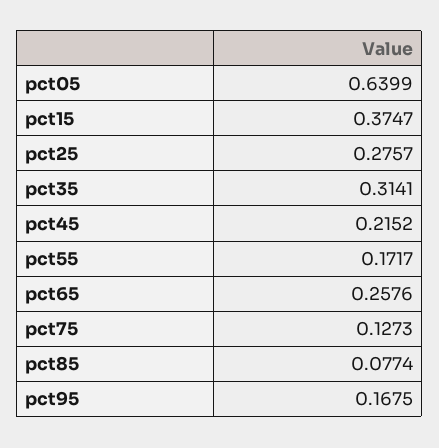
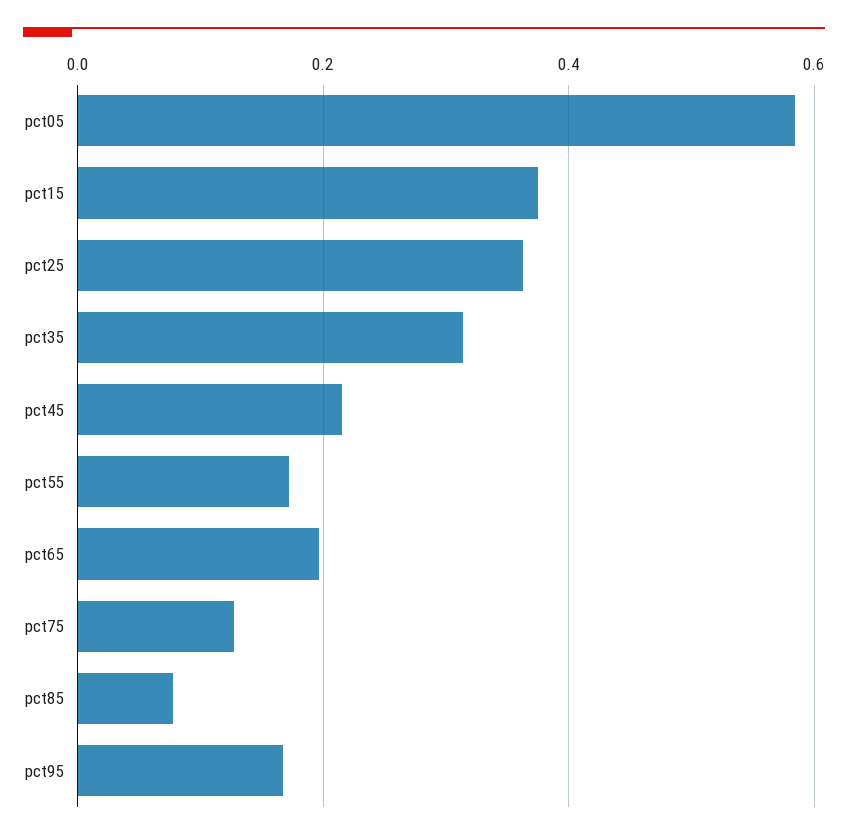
  {
-   "pct05": 0.6399,
+   "pct05": 0.58,
    "pct15": 0.3747,
-   "pct25": 0.2757,
+   "pct25": 0.36,
    "pct35": 0.3141,
    "pct45": 0.2152,
    "pct55": 0.1717,
-   "pct65": 0.2576,
+   "pct65": 0.2,
    "pct75": 0.1273,
    "pct85": 0.0774,
    "pct95": 0.1675
  }

